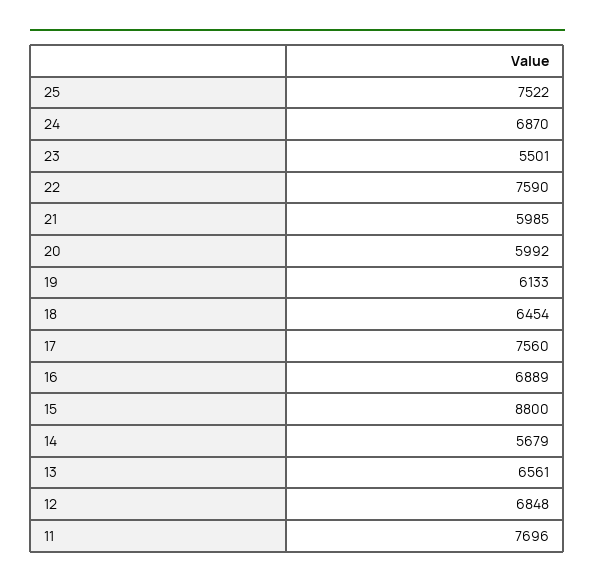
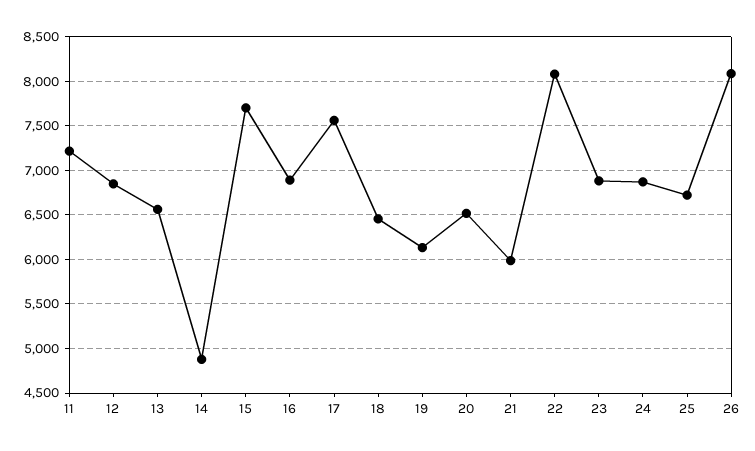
  {
-   "25": 7522,
+   "25": 6700,
    "24": 6870,
-   "23": 5501,
+   "23": 6900,
-   "22": 7590,
+   "22": 8100,
    "21": 5985,
-   "20": 5992,
+   "20": 6500,
    "19": 6133,
    "18": 6454,
    "17": 7560,
    "16": 6889,
-   "15": 8800,
+   "15": 7700,
-   "14": 5679,
+   "14": 4900,
    "13": 6561,
    "12": 6848,
-   "11": 7696
+   "11": 7200,
+   "26": 8100
  }

